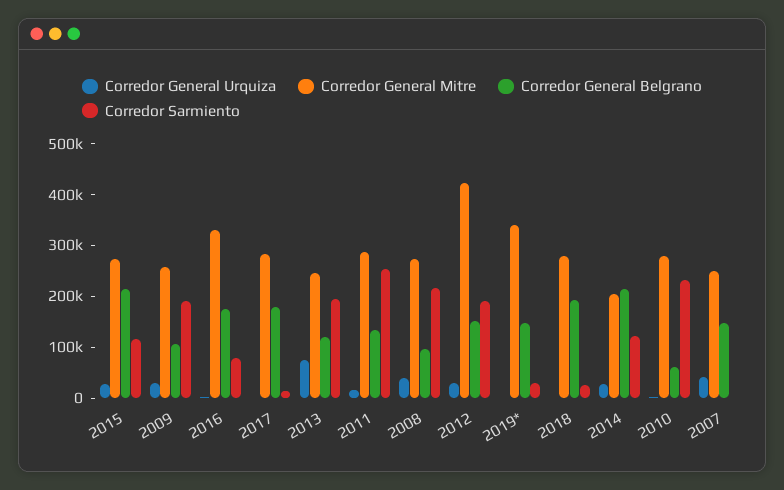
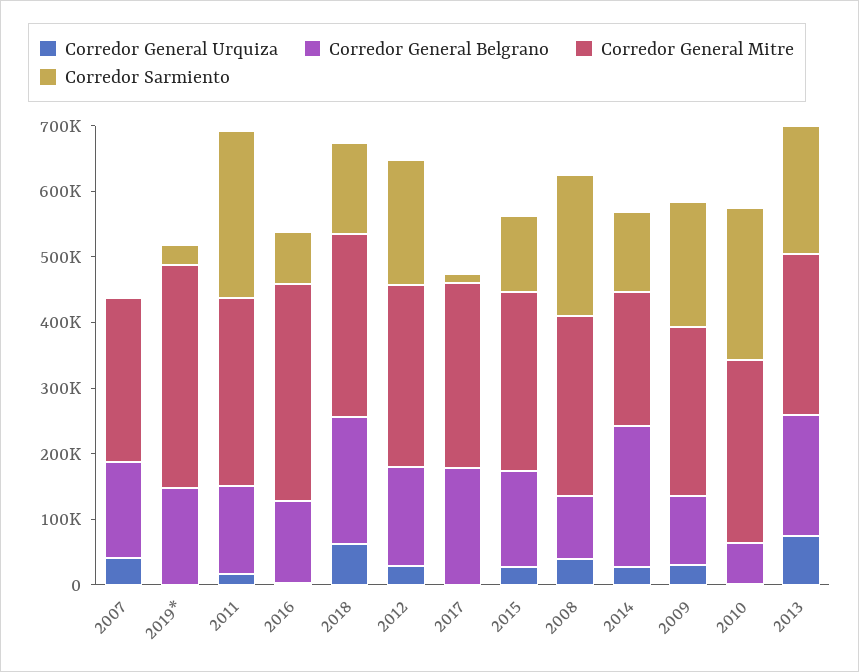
  {
    "Corredor General Urquiza": {
      "2015": 20000,
      "2009": 20000,
      "2016": 0,
      "2017": 0,
      "2013": 80000,
      "2011": 20000,
      "2008": 40000,
      "2012": 20000,
      "2019*": 0,
-     "2018": 0,
+     "2018": 60000,
      "2014": 20000,
      "2010": 0,
      "2007": 40000
    },
    "Corredor General Mitre": {
      "2015": 280000,
      "2009": 260000,
      "2016": 340000,
      "2017": 280000,
      "2013": 240000,
      "2011": 280000,
      "2008": 280000,
-     "2012": 420000,
+     "2012": 280000,
      "2019*": 340000,
      "2018": 280000,
      "2014": 200000,
      "2010": 280000,
      "2007": 260000
    },
    "Corredor General Belgrano": {
-     "2015": 220000,
+     "2015": 140000,
      "2009": 100000,
-     "2016": 180000,
+     "2016": 120000,
      "2017": 180000,
-     "2013": 120000,
+     "2013": 180000,
      "2011": 140000,
      "2008": 100000,
      "2012": 160000,
      "2019*": 140000,
      "2018": 200000,
      "2014": 220000,
      "2010": 60000,
      "2007": 140000
    },
    "Corredor Sarmiento": {
      "2015": 120000,
      "2009": 200000,
      "2016": 80000,
      "2017": 20000,
      "2013": 200000,
      "2011": 260000,
      "2008": 220000,
      "2012": 200000,
      "2019*": 40000,
-     "2018": 20000,
+     "2018": 140000,
      "2014": 120000,
      "2010": 240000,
      "2007": 0
    }
  }

